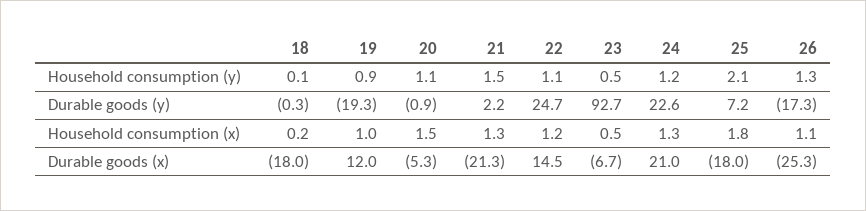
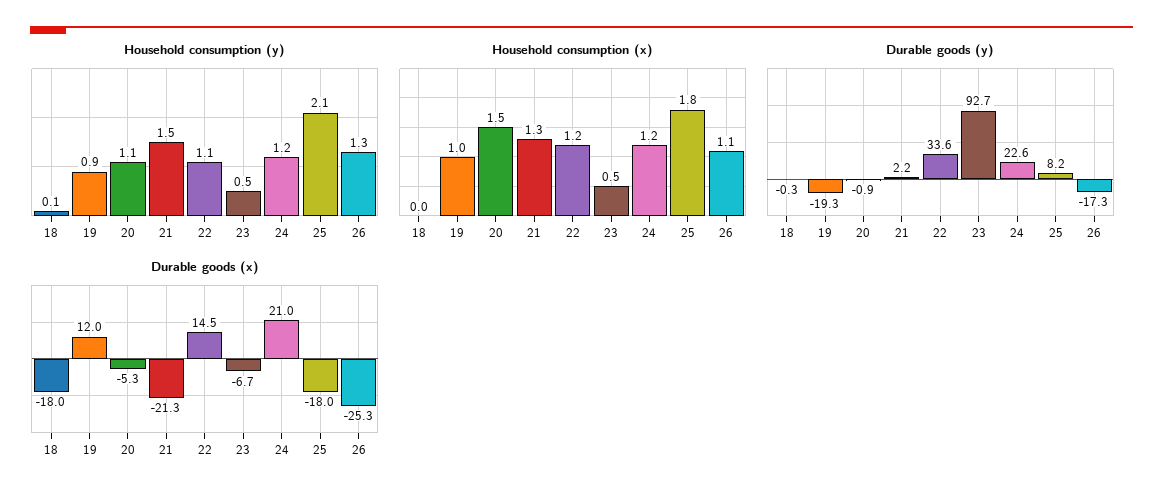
  {
    "Household consumption (y)": {
      "18": 0.1,
      "19": 0.9,
      "20": 1.1,
      "21": 1.5,
      "22": 1.1,
      "23": 0.5,
      "24": 1.2,
      "25": 2.1,
      "26": 1.3
    },
    "Durable goods (y)": {
      "18": -0.3,
      "19": -19.3,
      "20": -0.9,
      "21": 2.2,
-     "22": 24.7,
+     "22": 33.6,
      "23": 92.7,
      "24": 22.6,
-     "25": 7.2,
+     "25": 8.2,
      "26": -17.3
    },
    "Household consumption (x)": {
-     "18": 0.2,
+     "18": 0,
      "19": 1,
      "20": 1.5,
      "21": 1.3,
      "22": 1.2,
      "23": 0.5,
-     "24": 1.3,
+     "24": 1.2,
      "25": 1.8,
      "26": 1.1
    },
    "Durable goods (x)": {
      "18": -18,
      "19": 12,
      "20": -5.3,
      "21": -21.3,
      "22": 14.5,
      "23": -6.7,
      "24": 21,
      "25": -18,
      "26": -25.3
    }
  }

